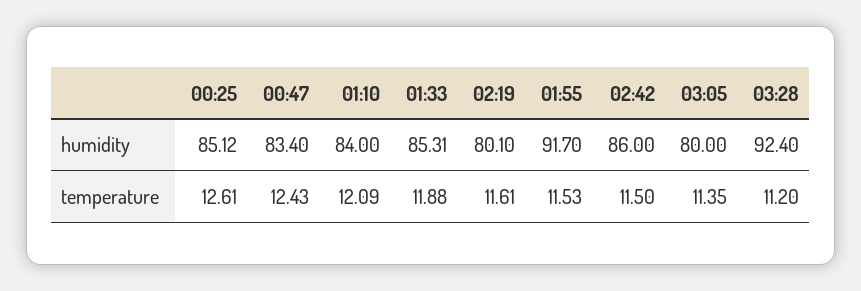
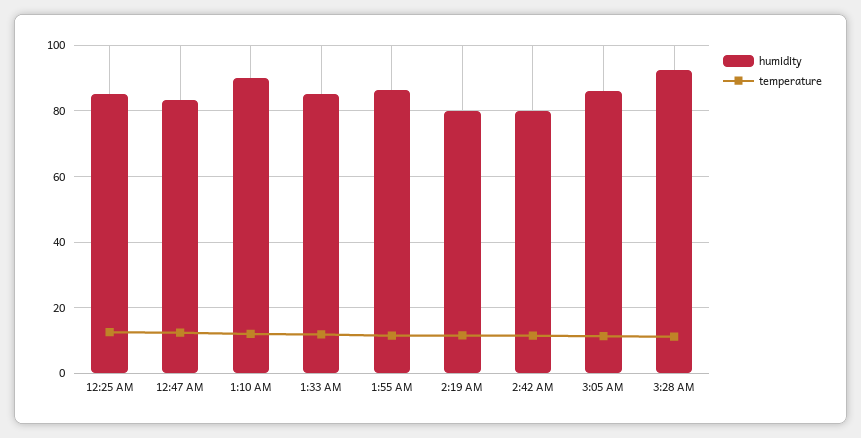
  {
    "humidity": {
      "00:25": 85.12,
      "00:47": 83.4,
-     "01:10": 84,
+     "01:10": 90,
      "01:33": 85.31,
      "02:19": 80.1,
-     "01:55": 91.7,
+     "01:55": 86,
-     "02:42": 86,
+     "02:42": 80,
-     "03:05": 80,
+     "03:05": 86,
      "03:28": 92.4
    },
    "temperature": {
      "00:25": 12.61,
      "00:47": 12.43,
      "01:10": 12.09,
      "01:33": 11.88,
      "02:19": 11.61,
      "01:55": 11.53,
      "02:42": 11.5,
      "03:05": 11.35,
      "03:28": 11.2
    }
  }

